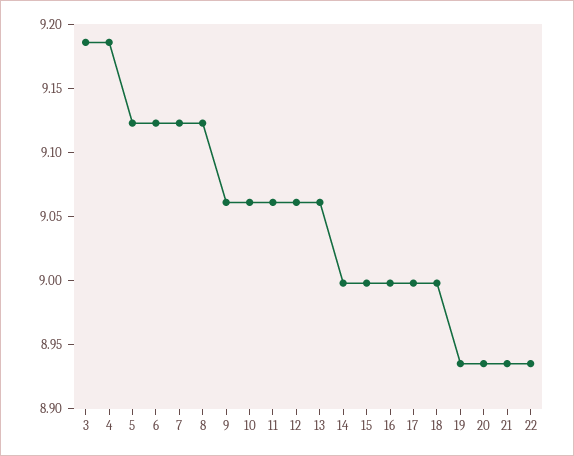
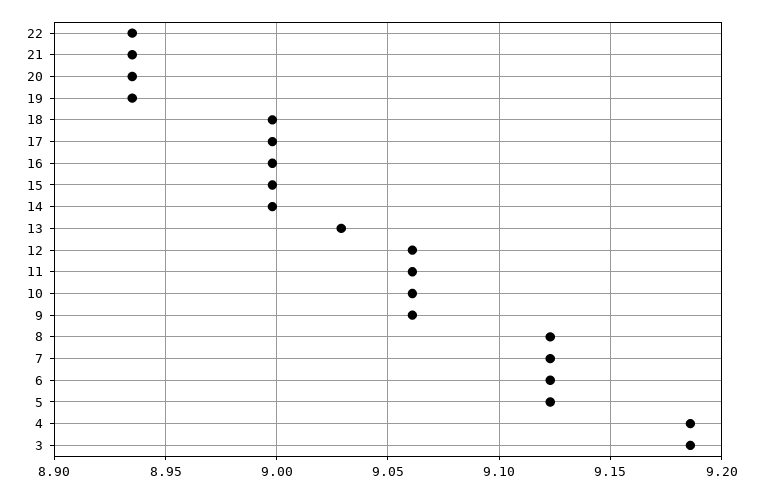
  {
    "3": 9.185,
    "4": 9.185,
    "5": 9.125,
    "6": 9.125,
    "7": 9.125,
    "8": 9.125,
    "9": 9.06,
    "10": 9.06,
    "11": 9.06,
    "12": 9.06,
-   "13": 9.06,
+   "13": 9.03,
    "14": 9,
    "15": 9,
    "16": 9,
    "17": 9,
    "18": 9,
    "19": 8.935,
    "20": 8.935,
    "21": 8.935,
    "22": 8.935
  }

